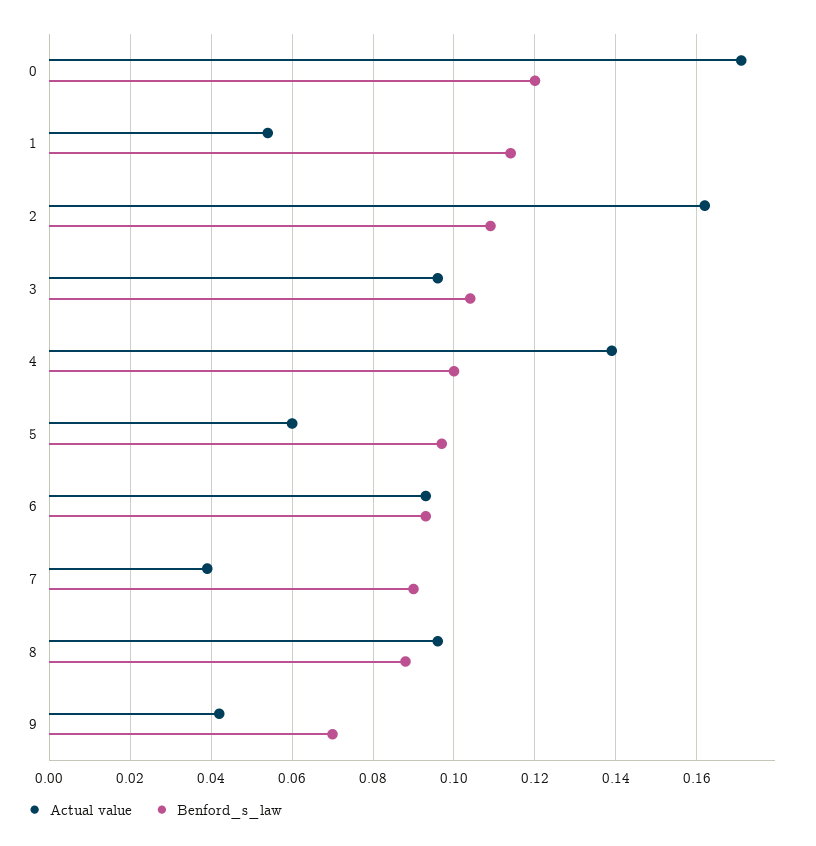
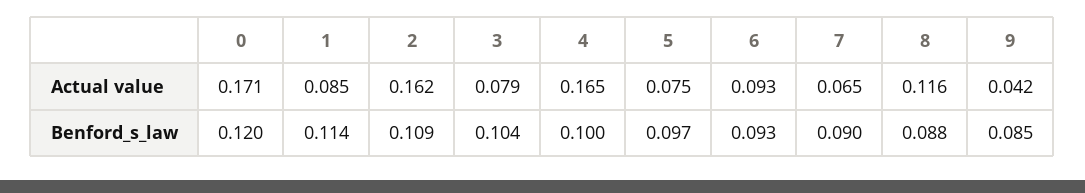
  {
    "Actual value": {
      "0": 0.171,
-     "1": 0.055,
+     "1": 0.085,
      "2": 0.162,
-     "3": 0.095,
+     "3": 0.079,
-     "4": 0.14,
+     "4": 0.165,
-     "5": 0.06,
+     "5": 0.075,
      "6": 0.093,
-     "7": 0.04,
+     "7": 0.065,
-     "8": 0.095,
+     "8": 0.116,
      "9": 0.042
    },
    "Benford_s_law": {
      "0": 0.12,
      "1": 0.114,
      "2": 0.109,
      "3": 0.104,
      "4": 0.1,
      "5": 0.097,
      "6": 0.093,
      "7": 0.09,
      "8": 0.088,
-     "9": 0.07
+     "9": 0.085
    }
  }

